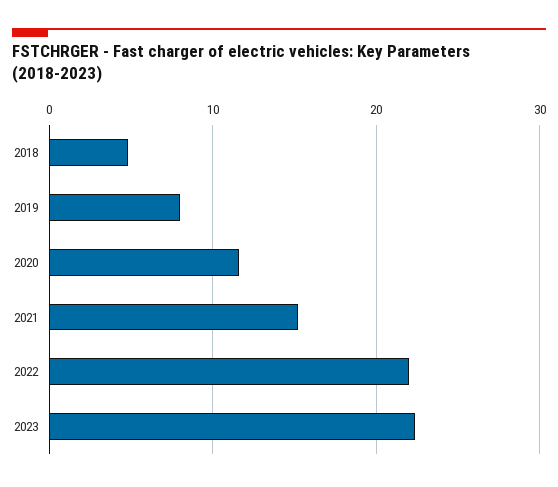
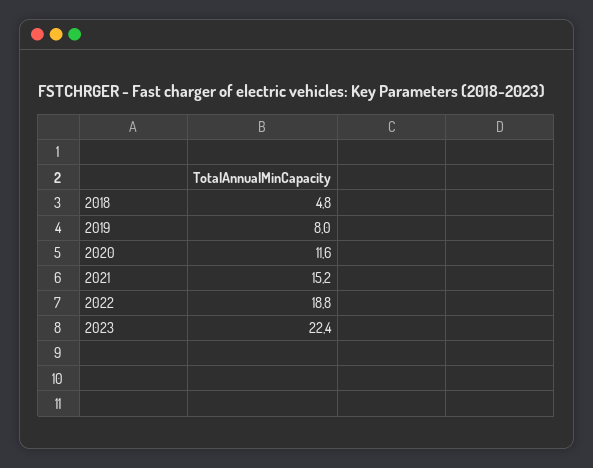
  {
    "2018": 4.8,
    "2019": 8,
    "2020": 11.6,
    "2021": 15.2,
-   "2022": 22,
+   "2022": 18.8,
    "2023": 22.4
  }

